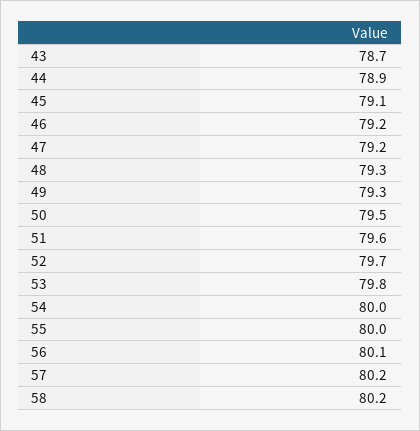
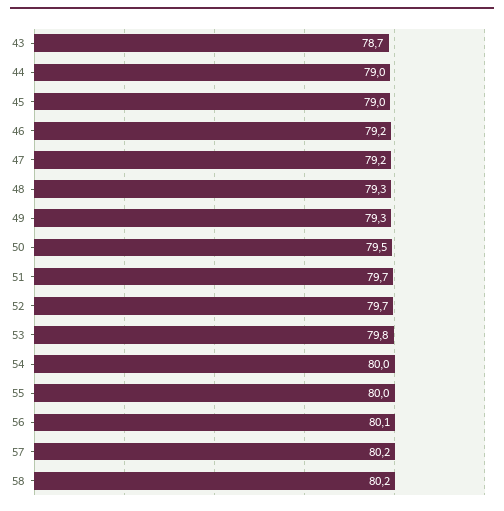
  {
    "43": 78.7,
-   "44": 78.9,
+   "44": 79,
-   "45": 79.1,
+   "45": 79,
    "46": 79.2,
    "47": 79.2,
    "48": 79.3,
    "49": 79.3,
    "50": 79.5,
-   "51": 79.6,
+   "51": 79.7,
    "52": 79.7,
    "53": 79.8,
    "54": 80,
    "55": 80,
    "56": 80.1,
    "57": 80.2,
    "58": 80.2
  }

